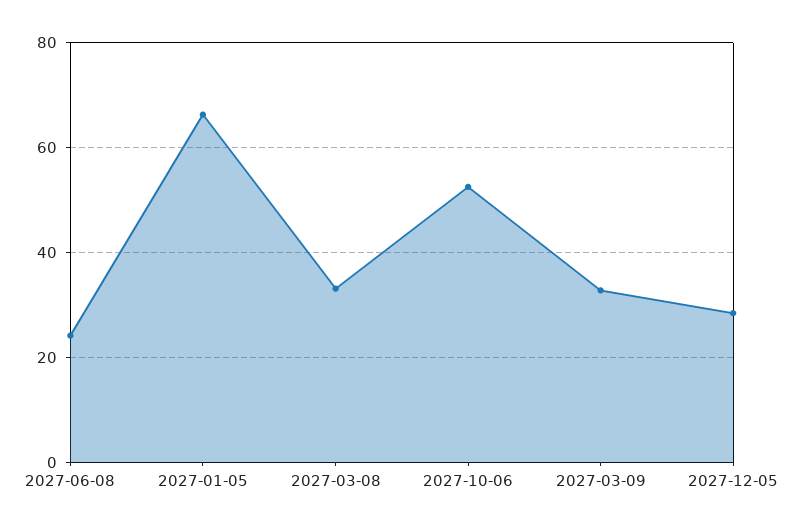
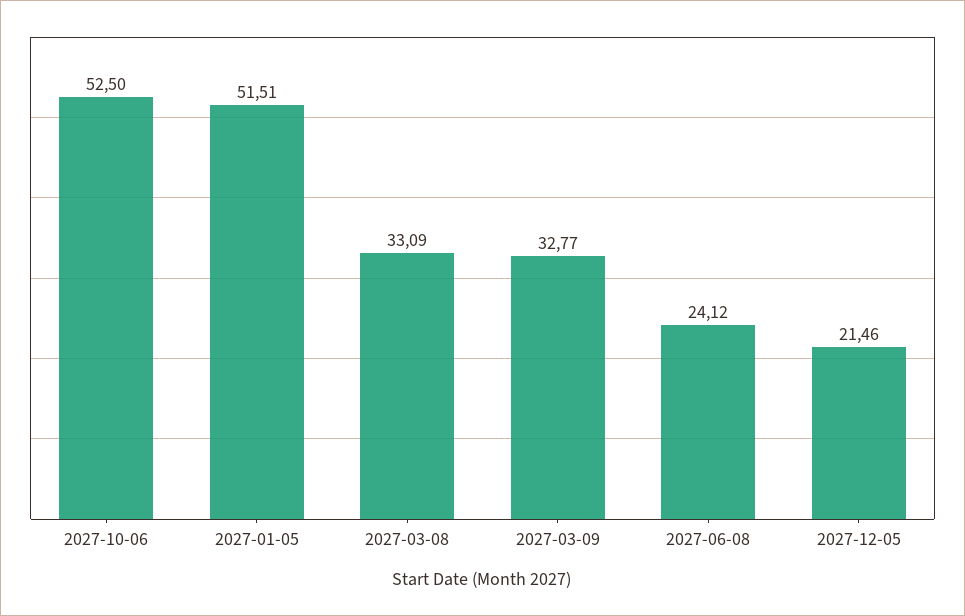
  {
    "2027-06-08": 24.12,
-   "2027-01-05": 66,
+   "2027-01-05": 51.51,
    "2027-03-08": 33.09,
    "2027-10-06": 52.5,
    "2027-03-09": 32.77,
-   "2027-12-05": 28
+   "2027-12-05": 21.46
  }

